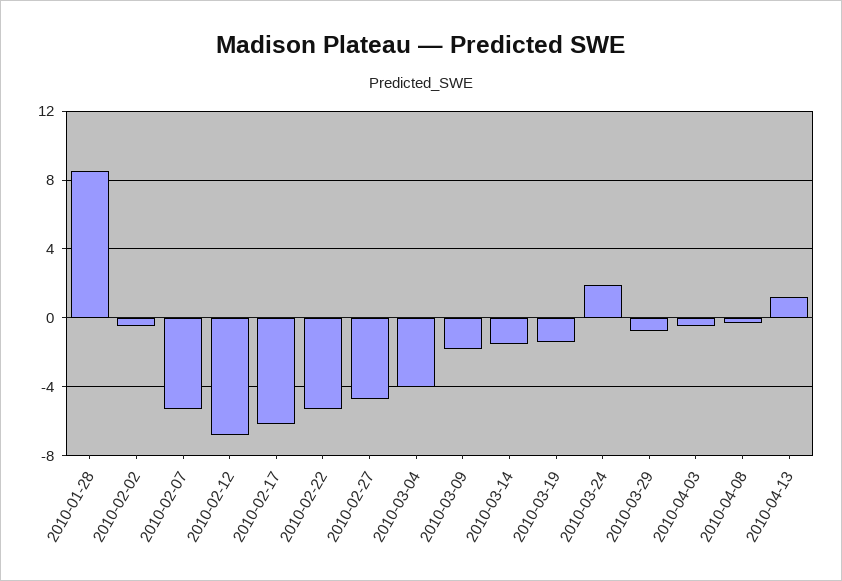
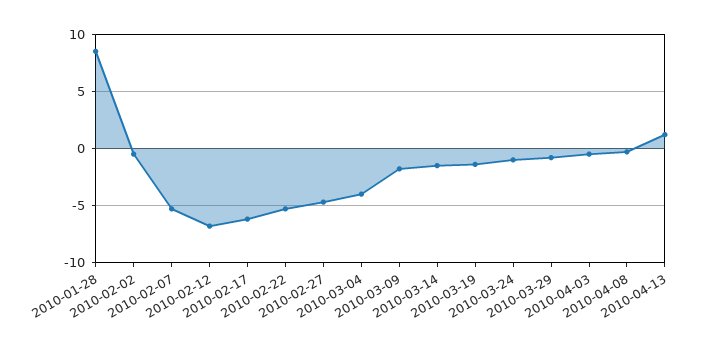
  {
    "2010-01-28": 8.5,
    "2010-02-02": -0.5,
    "2010-02-07": -5.5,
    "2010-02-12": -7,
    "2010-02-17": -6,
    "2010-02-22": -5.5,
    "2010-02-27": -4.5,
    "2010-03-04": -4,
    "2010-03-09": -2,
    "2010-03-14": -1.5,
    "2010-03-19": -1.5,
-   "2010-03-24": 2,
+   "2010-03-24": -1,
    "2010-03-29": -1,
    "2010-04-03": -0.5,
    "2010-04-08": -0.5,
    "2010-04-13": 1
  }

